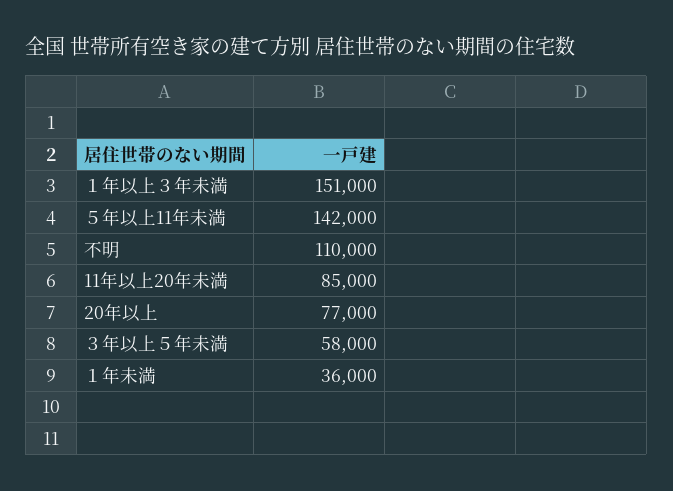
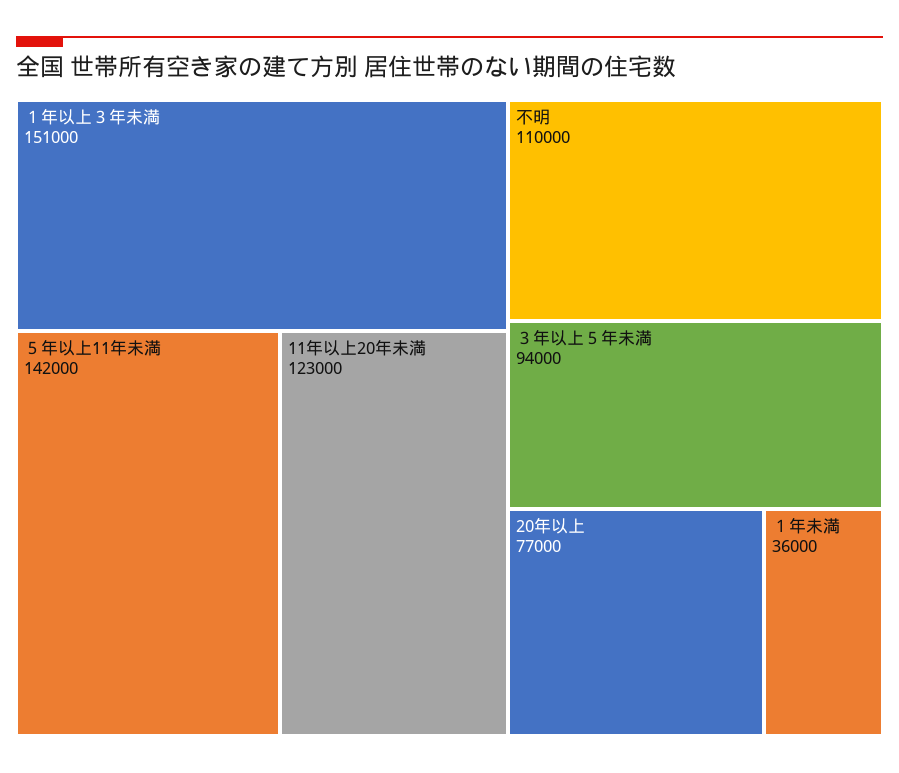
  {
    "１年以上３年未満": 151000,
    "５年以上11年未満": 142000,
    "不明": 110000,
-   "11年以上20年未満": 85000,
+   "11年以上20年未満": 123000,
    "20年以上": 77000,
-   "３年以上５年未満": 58000,
+   "３年以上５年未満": 94000,
    "１年未満": 36000
  }

